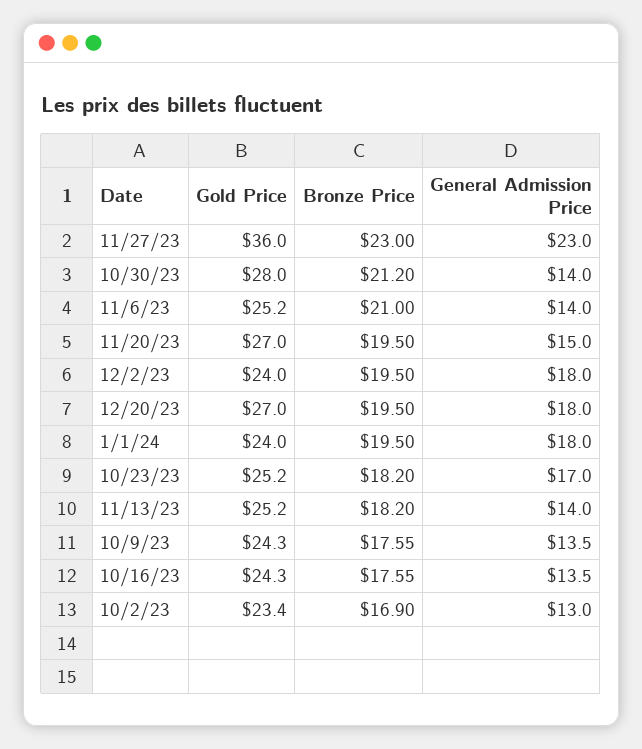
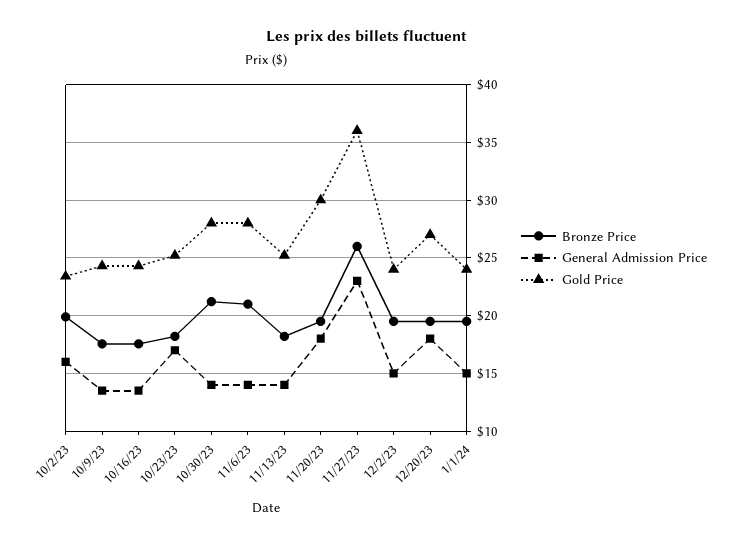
  {
    "Gold Price": {
      "11/27/23": 36,
      "10/30/23": 28,
-     "11/6/23": 25.2,
+     "11/6/23": 28,
-     "11/20/23": 27,
+     "11/20/23": 30,
      "12/2/23": 24,
      "12/20/23": 27,
      "1/1/24": 24,
      "10/23/23": 25.2,
      "11/13/23": 25.2,
      "10/9/23": 24.3,
      "10/16/23": 24.3,
      "10/2/23": 23.4
    },
    "Bronze Price": {
-     "11/27/23": 23,
+     "11/27/23": 26,
      "10/30/23": 21.2,
      "11/6/23": 21,
      "11/20/23": 19.5,
      "12/2/23": 19.5,
      "12/20/23": 19.5,
      "1/1/24": 19.5,
      "10/23/23": 18.2,
      "11/13/23": 18.2,
      "10/9/23": 17.55,
      "10/16/23": 17.55,
-     "10/2/23": 16.9
+     "10/2/23": 20
    },
    "General Admission Price": {
      "11/27/23": 23,
      "10/30/23": 14,
      "11/6/23": 14,
-     "11/20/23": 15,
+     "11/20/23": 18,
-     "12/2/23": 18,
+     "12/2/23": 15,
      "12/20/23": 18,
-     "1/1/24": 18,
+     "1/1/24": 15,
      "10/23/23": 17,
      "11/13/23": 14,
      "10/9/23": 13.5,
      "10/16/23": 13.5,
-     "10/2/23": 13
+     "10/2/23": 16
    }
  }

